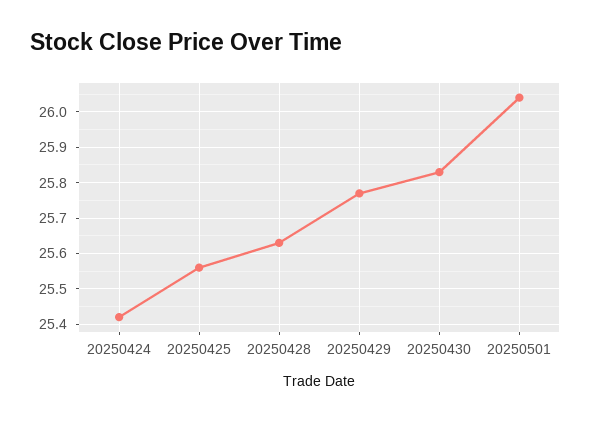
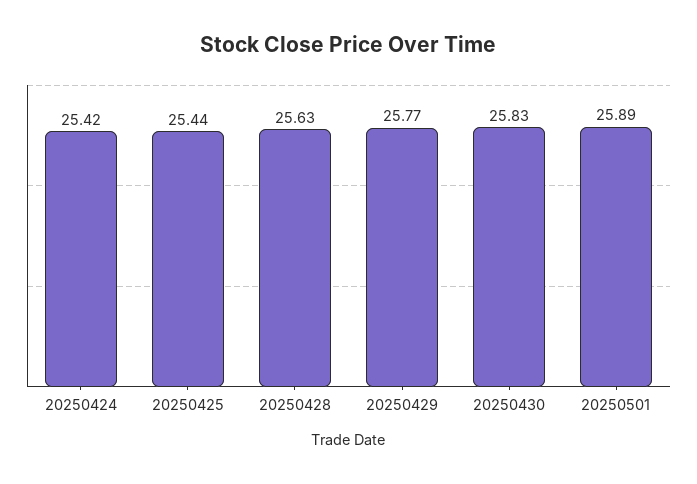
  {
    "20250424": 25.42,
-   "20250425": 25.55,
+   "20250425": 25.44,
    "20250428": 25.63,
    "20250429": 25.77,
    "20250430": 25.83,
-   "20250501": 26.05
+   "20250501": 25.89
  }

